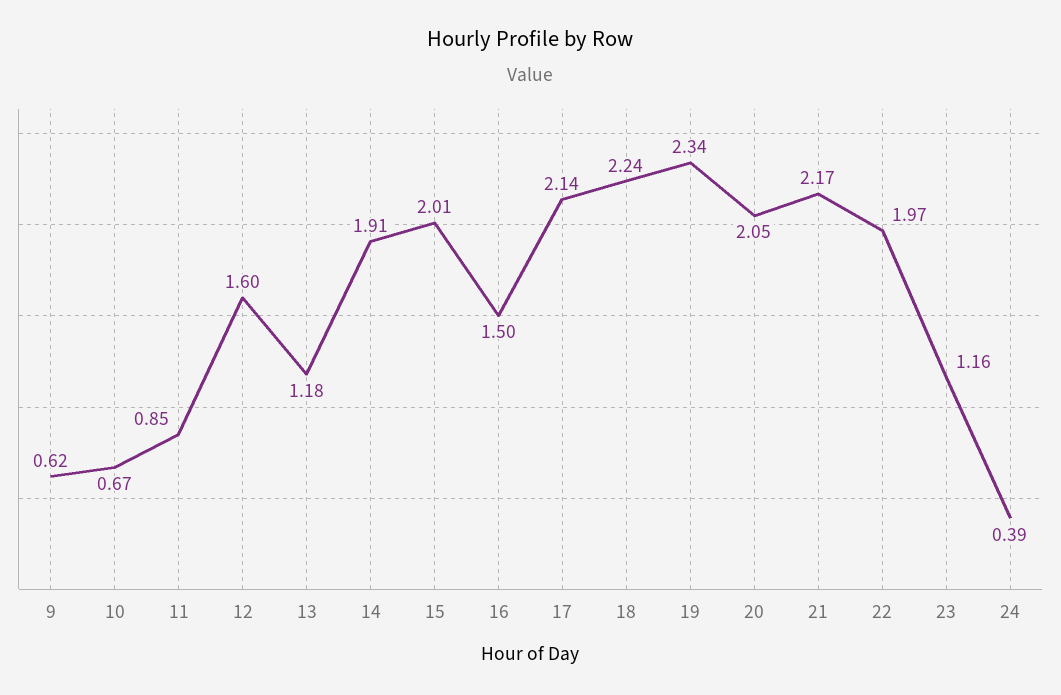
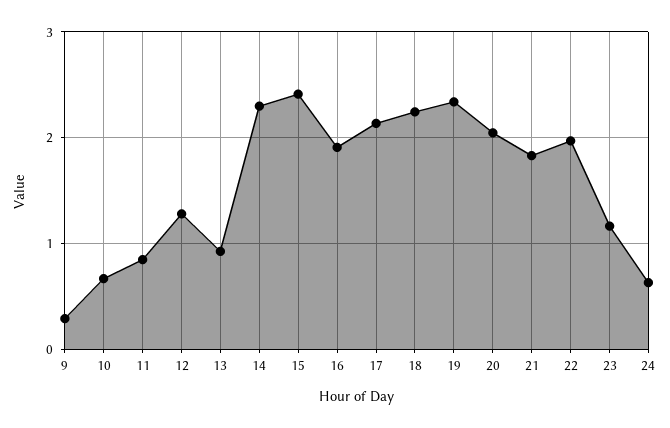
  {
-   "9": 0.62,
+   "9": 0.3,
    "10": 0.67,
    "11": 0.85,
-   "12": 1.6,
+   "12": 1.3,
-   "13": 1.18,
+   "13": 0.9,
-   "14": 1.91,
+   "14": 2.3,
-   "15": 2.01,
+   "15": 2.4,
-   "16": 1.5,
+   "16": 1.9,
    "17": 2.14,
    "18": 2.24,
    "19": 2.34,
    "20": 2.05,
-   "21": 2.17,
+   "21": 1.8,
    "22": 1.97,
    "23": 1.16,
-   "24": 0.39
+   "24": 0.6
  }

